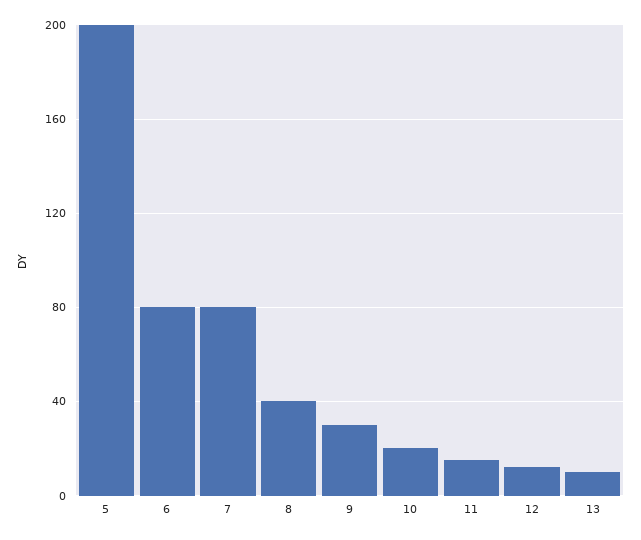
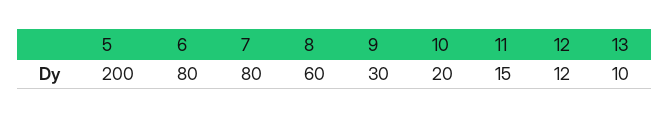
  {
    "5": 200,
    "6": 80,
    "7": 80,
-   "8": 40,
+   "8": 60,
    "9": 30,
    "10": 20,
    "11": 15,
    "12": 12,
    "13": 10
  }

